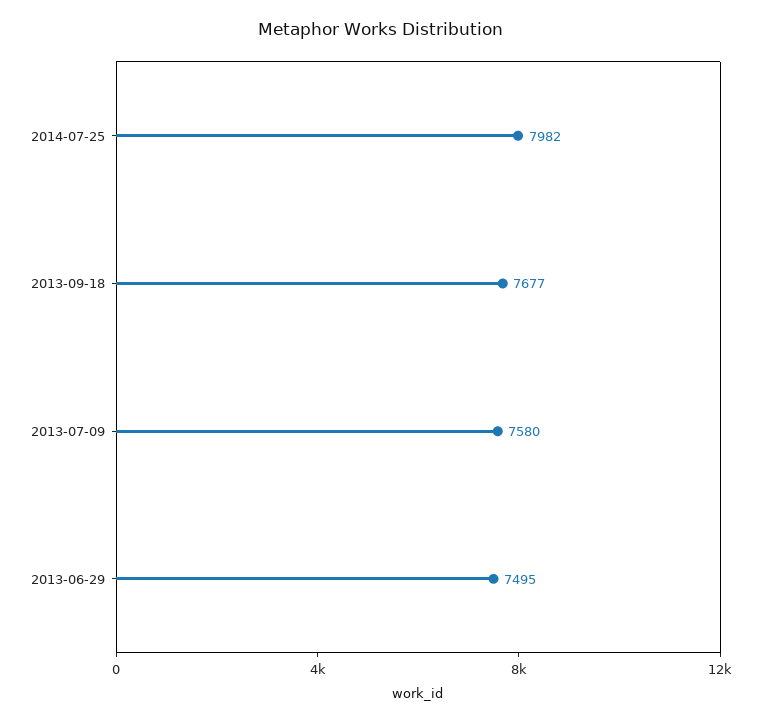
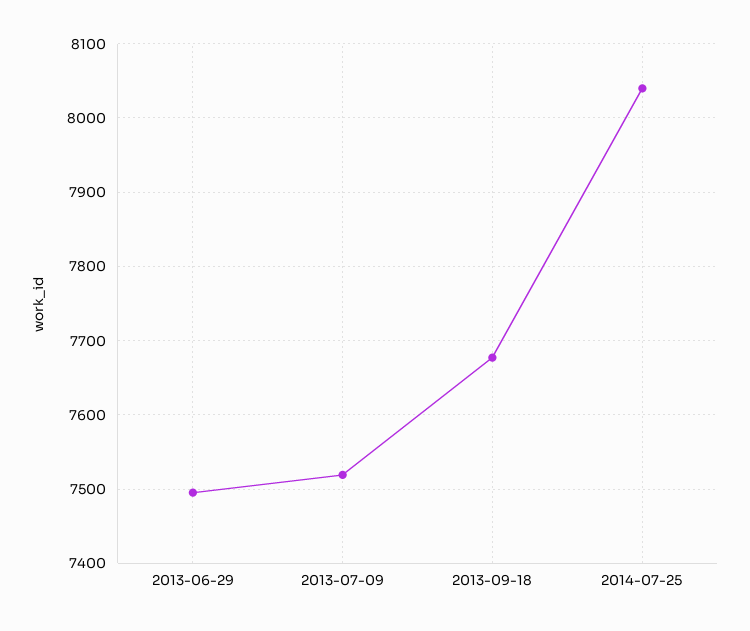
  {
-   "2014-07-25": 7982,
+   "2014-07-25": 8040,
    "2013-09-18": 7677,
-   "2013-07-09": 7580,
+   "2013-07-09": 7520,
    "2013-06-29": 7495
  }

